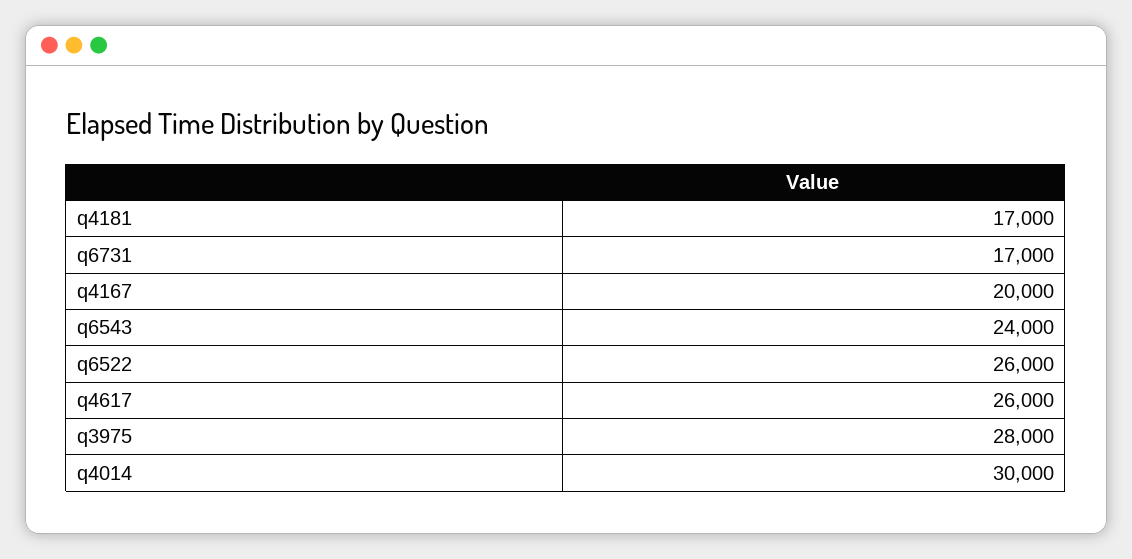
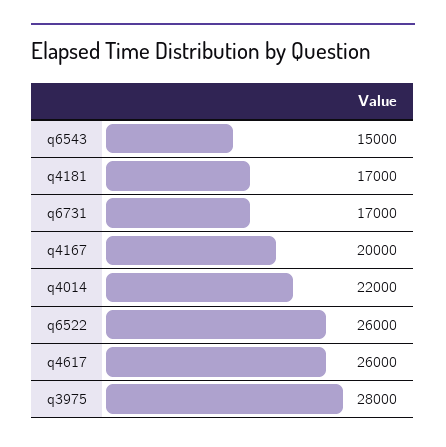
  {
    "q4181": 17000,
    "q6731": 17000,
    "q4167": 20000,
-   "q6543": 24000,
+   "q6543": 15000,
    "q6522": 26000,
    "q4617": 26000,
    "q3975": 28000,
-   "q4014": 30000
+   "q4014": 22000
  }

